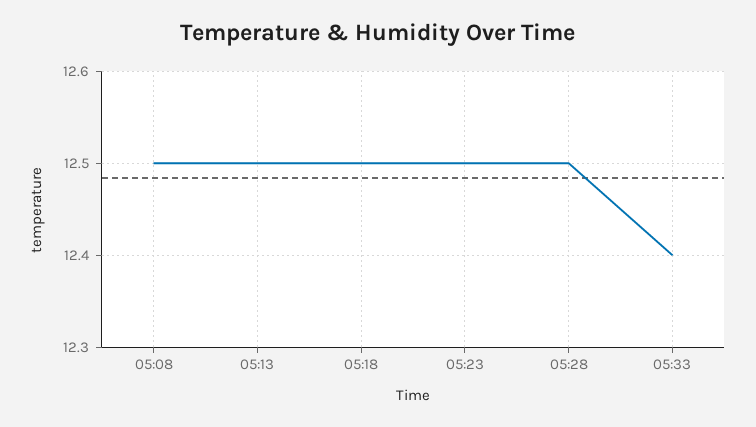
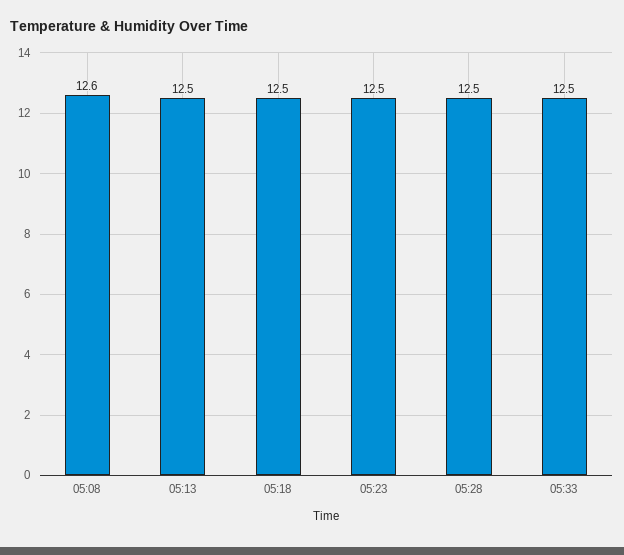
  {
-   "05:08": 12.5,
+   "05:08": 12.6,
    "05:13": 12.5,
    "05:18": 12.5,
    "05:23": 12.5,
    "05:28": 12.5,
-   "05:33": 12.4
+   "05:33": 12.5
  }

